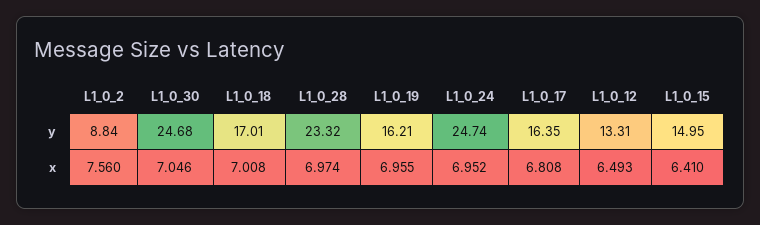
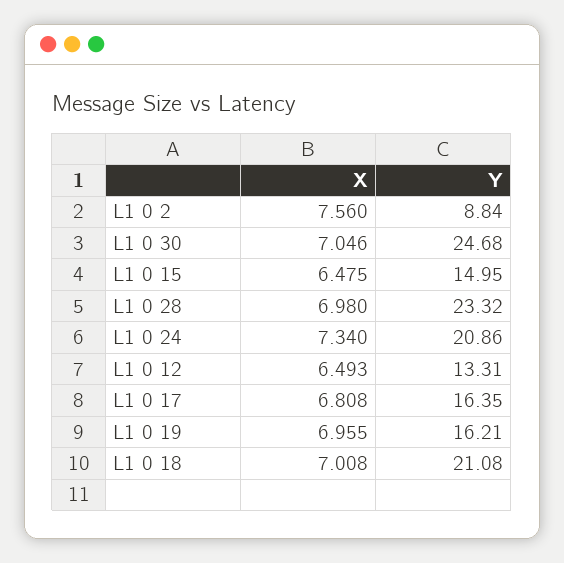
  {
    "L1_0_2": {
      "y": 8.84,
      "x": 7.56
    },
    "L1_0_30": {
      "y": 24.68,
      "x": 7.046
    },
    "L1_0_18": {
-     "y": 17.01,
+     "y": 21.08,
      "x": 7.008
    },
    "L1_0_28": {
      "y": 23.32,
-     "x": 6.974
+     "x": 6.98
    },
    "L1_0_19": {
      "y": 16.21,
      "x": 6.955
    },
    "L1_0_24": {
-     "y": 24.74,
+     "y": 20.86,
-     "x": 6.952
+     "x": 7.34
    },
    "L1_0_17": {
      "y": 16.35,
      "x": 6.808
    },
    "L1_0_12": {
      "y": 13.31,
      "x": 6.493
    },
    "L1_0_15": {
      "y": 14.95,
-     "x": 6.41
+     "x": 6.475
    }
  }

